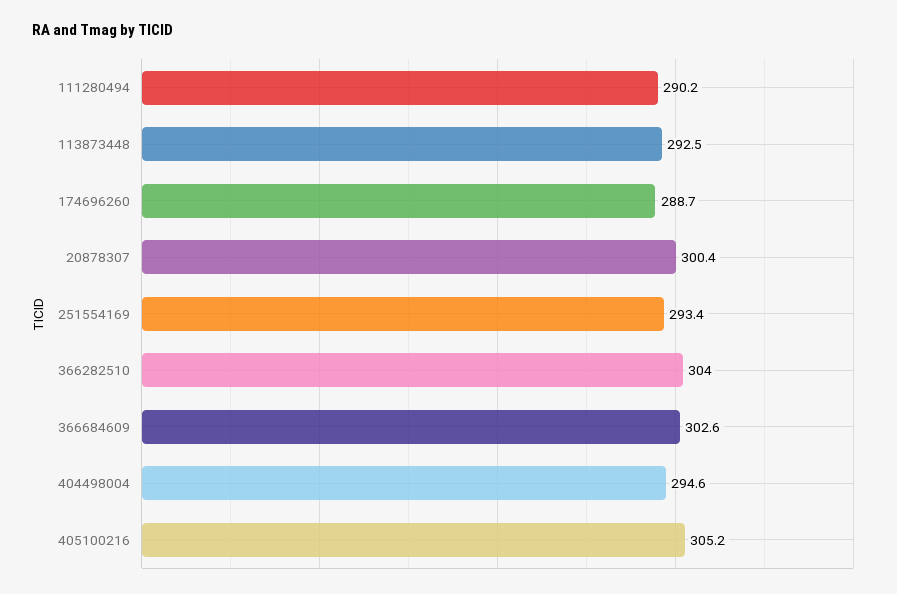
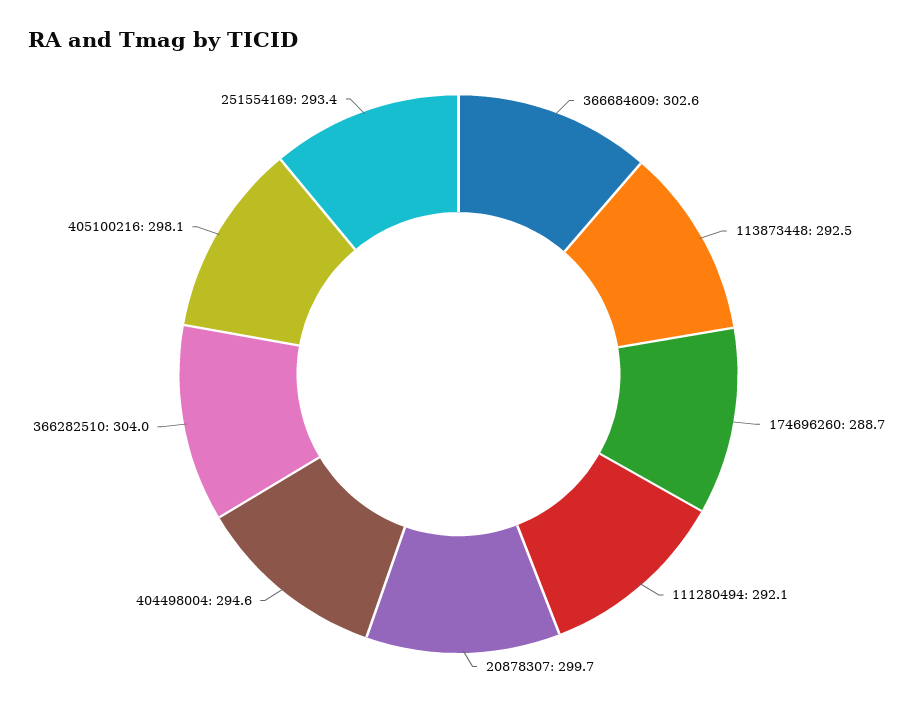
  {
-   "111280494": 290.2,
+   "111280494": 292.1,
    "113873448": 292.5,
    "174696260": 288.7,
-   "20878307": 300.4,
+   "20878307": 299.7,
    "251554169": 293.4,
    "366282510": 304,
    "366684609": 302.6,
    "404498004": 294.6,
-   "405100216": 305.2
+   "405100216": 298.1
  }

